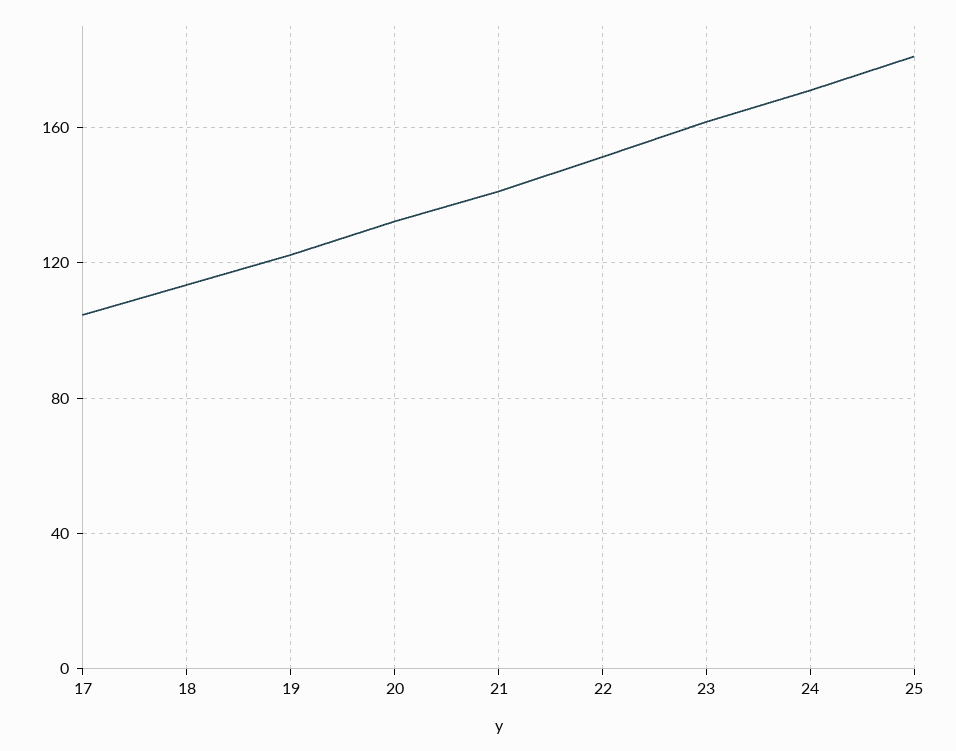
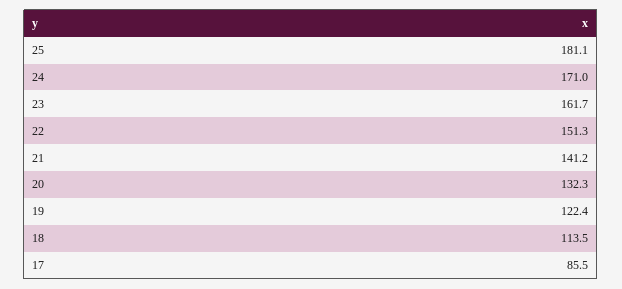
  {
-   "17": 105,
+   "17": 85.5,
    "18": 113.5,
    "19": 122.4,
    "20": 132.3,
    "21": 141.2,
    "22": 151.3,
    "23": 161.7,
    "24": 171,
    "25": 181.1
  }

